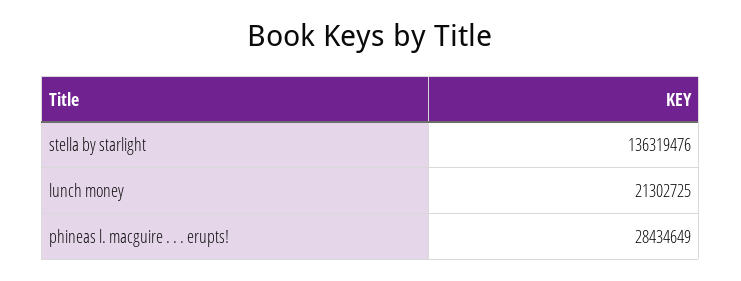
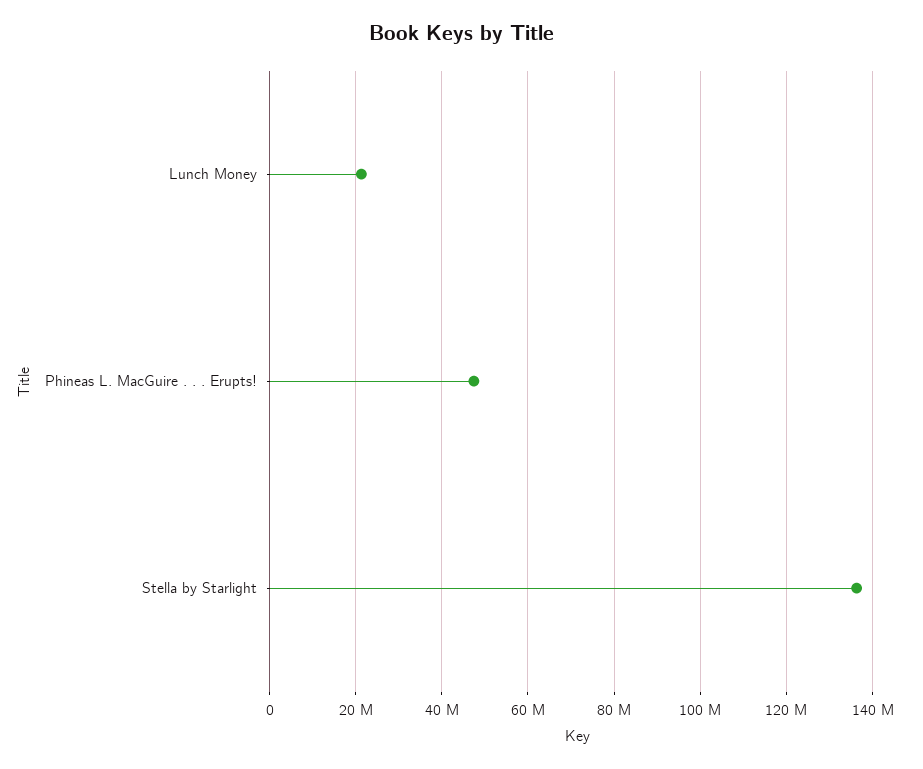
  {
    "stella by starlight": 136319476,
    "lunch money": 21302725,
-   "phineas l. macguire . . . erupts!": 28434649
+   "phineas l. macguire . . . erupts!": 48000000
  }

